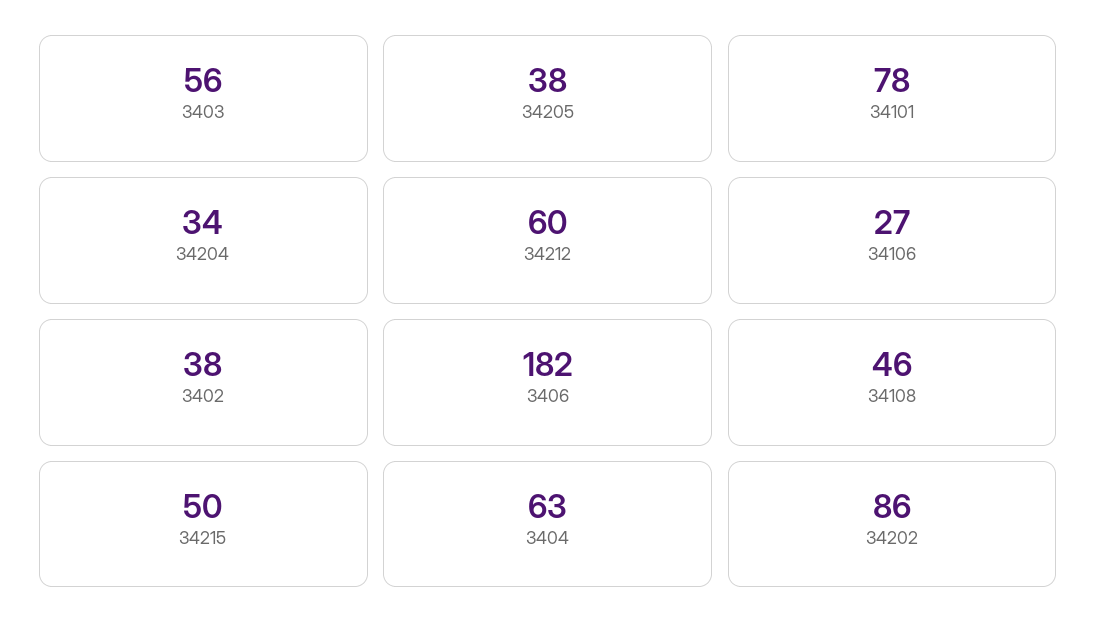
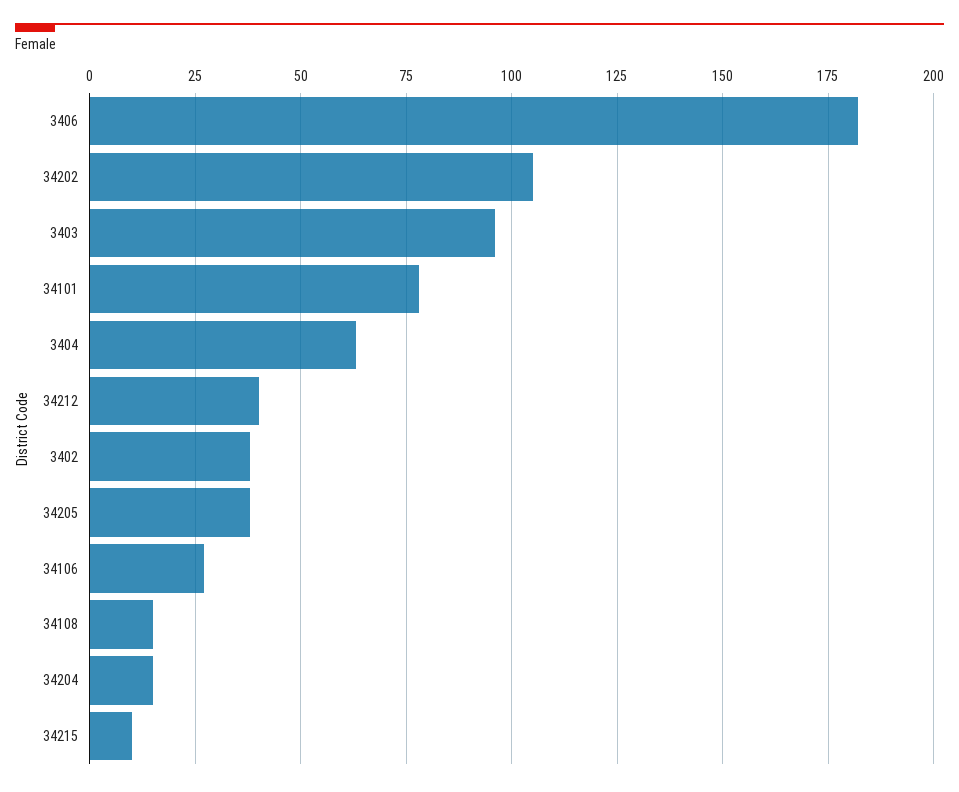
  {
-   "3403": 56,
+   "3403": 95,
    "34205": 38,
    "34101": 78,
-   "34204": 34,
+   "34204": 15,
-   "34212": 60,
+   "34212": 40,
    "34106": 27,
    "3402": 38,
    "3406": 182,
-   "34108": 46,
+   "34108": 15,
-   "34215": 50,
+   "34215": 10,
    "3404": 63,
-   "34202": 86
+   "34202": 105
  }

